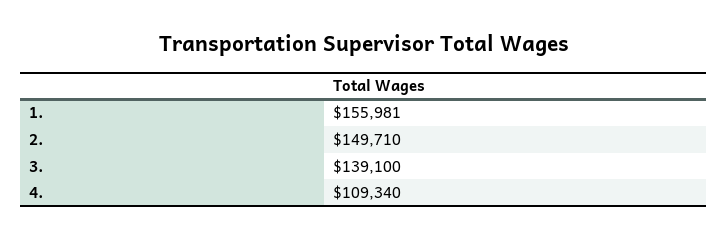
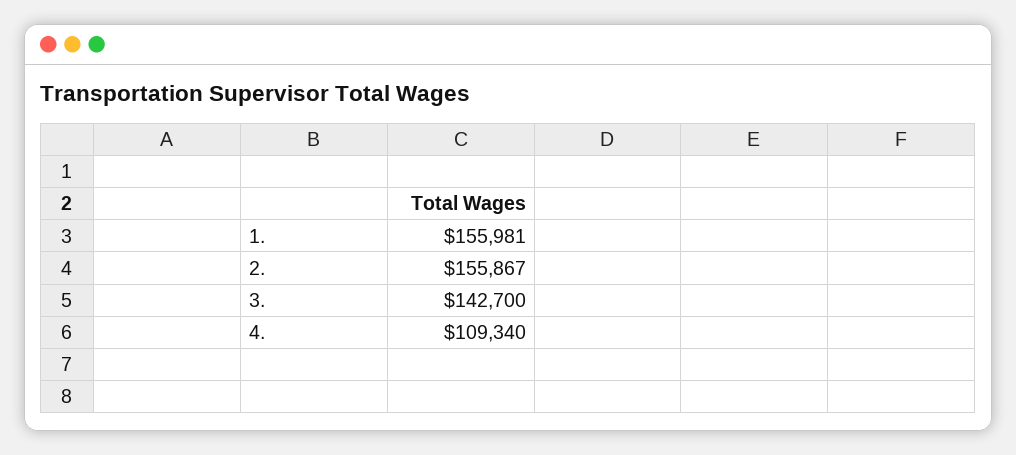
  {
    "1.": 155981,
-   "2.": 149710,
+   "2.": 155867,
-   "3.": 139100,
+   "3.": 142700,
    "4.": 109340
  }

